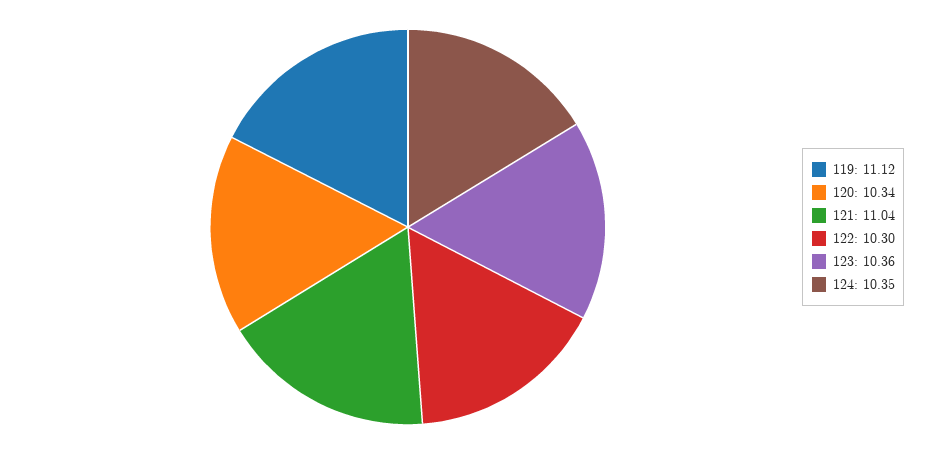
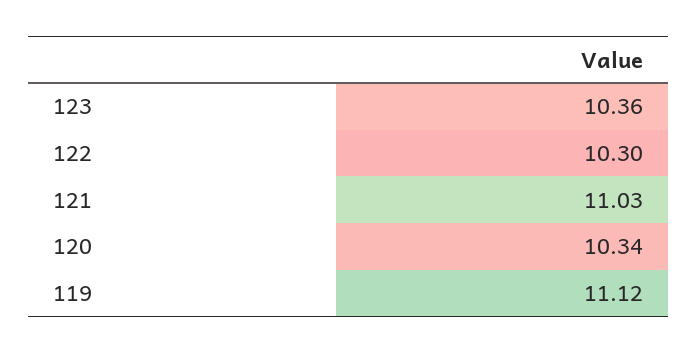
  {
    "119": 11.12,
    "120": 10.34,
-   "121": 11.04,
+   "121": 11.03,
    "122": 10.3,
-   "123": 10.36,
+   "123": 10.36
-   "124": 10.35
  }

